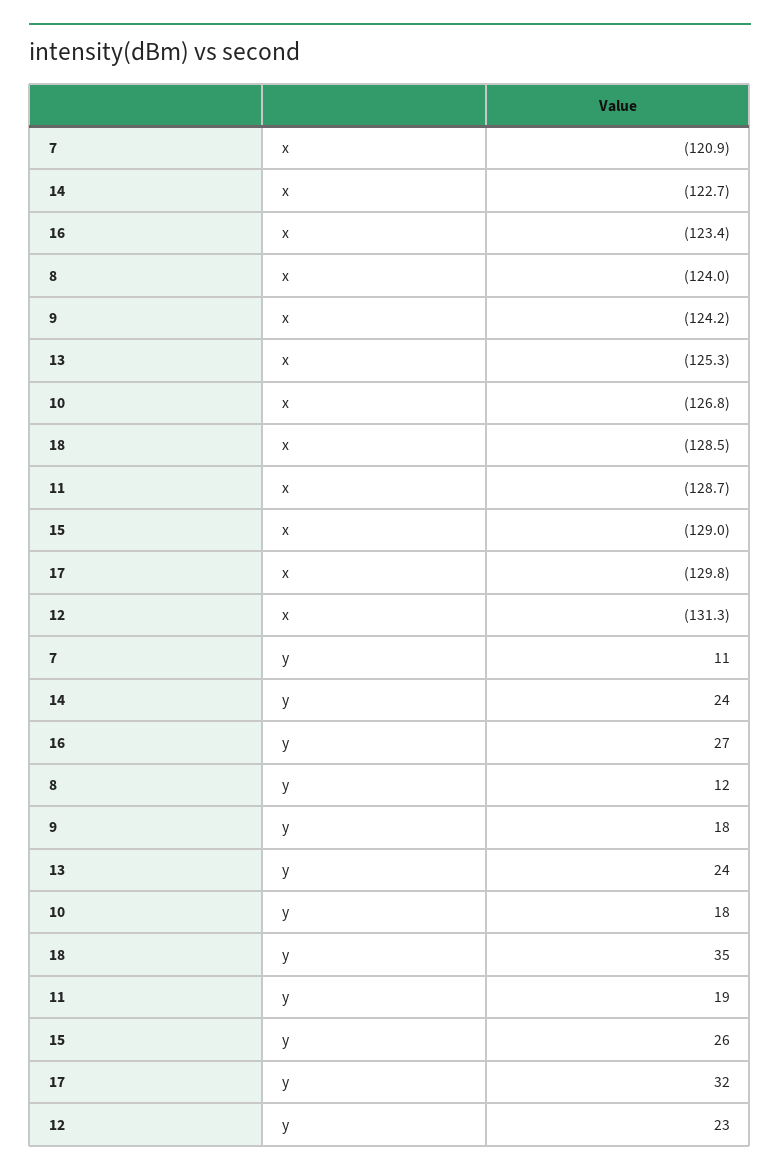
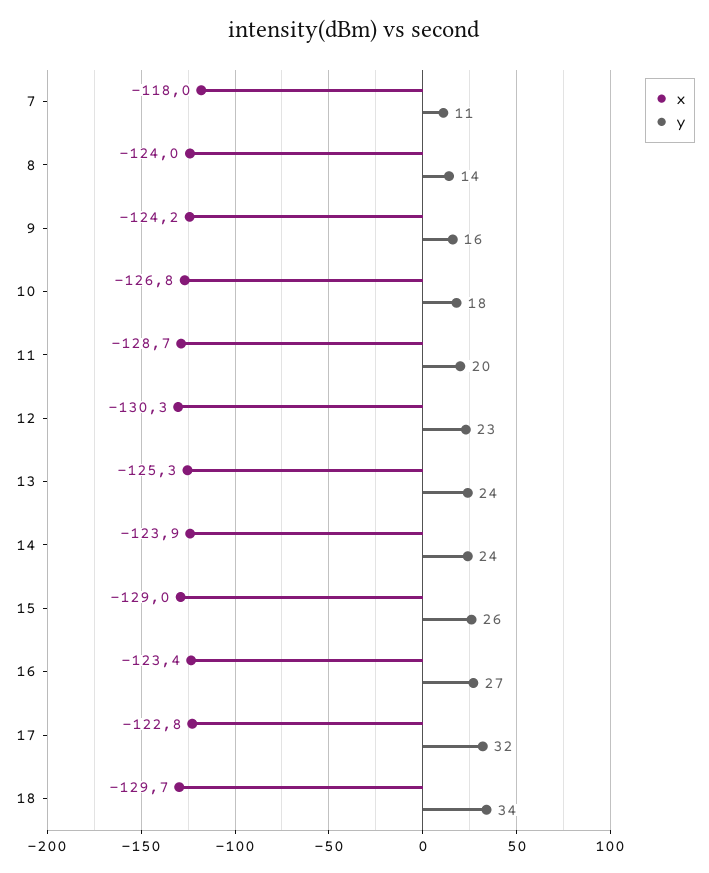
  {
    "x": {
-     "7": -120.9,
+     "7": -118,
-     "14": -122.7,
+     "14": -123.9,
      "16": -123.4,
      "8": -124,
      "9": -124.2,
      "13": -125.3,
      "10": -126.8,
-     "18": -128.5,
+     "18": -129.7,
      "11": -128.7,
      "15": -129,
-     "17": -129.8,
+     "17": -122.8,
-     "12": -131.3
+     "12": -130.3
    },
    "y": {
      "7": 11,
      "14": 24,
      "16": 27,
-     "8": 12,
+     "8": 14,
-     "9": 18,
+     "9": 16,
      "13": 24,
      "10": 18,
-     "18": 35,
+     "18": 34,
-     "11": 19,
+     "11": 20,
      "15": 26,
      "17": 32,
      "12": 23
    }
  }

